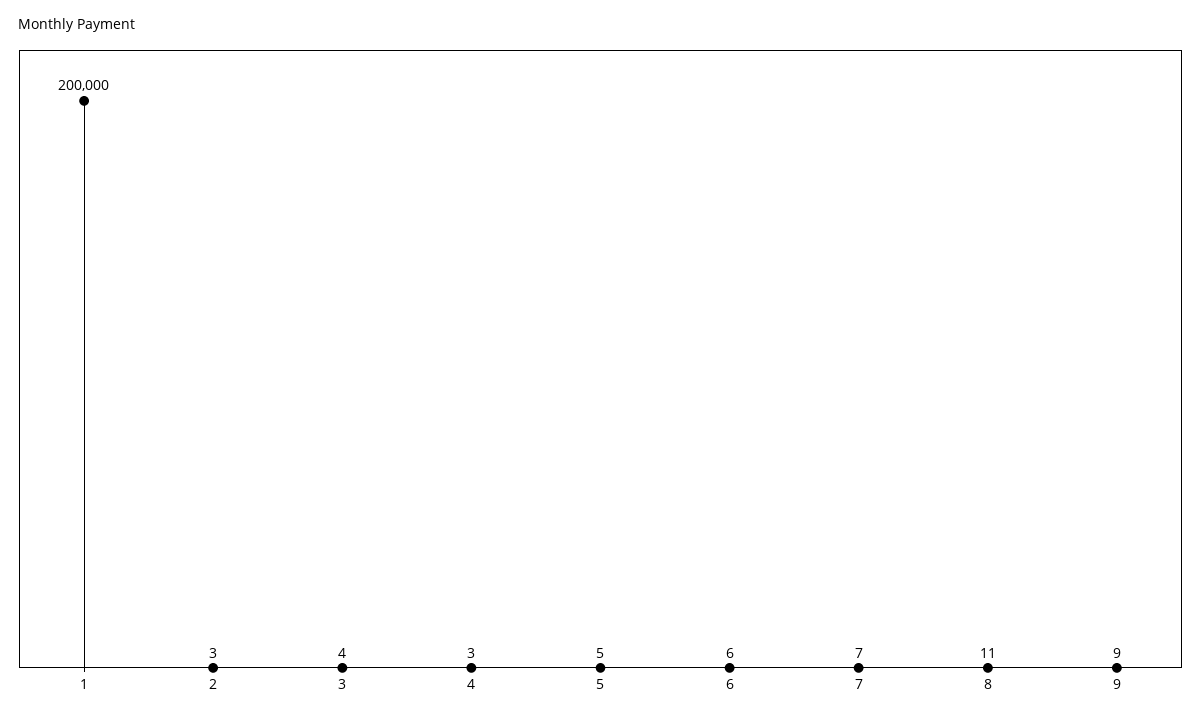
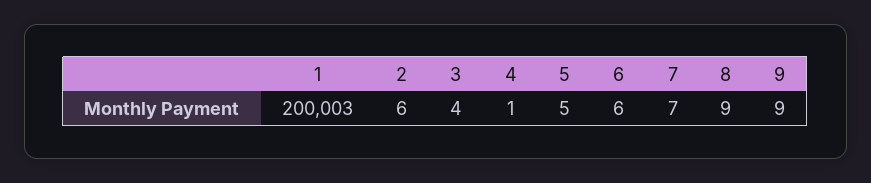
  {
-   "1": 200000,
+   "1": 200003,
-   "2": 3,
+   "2": 6,
    "3": 4,
-   "4": 3,
+   "4": 1,
    "5": 5,
    "6": 6,
    "7": 7,
-   "8": 11,
+   "8": 9,
    "9": 9
  }

